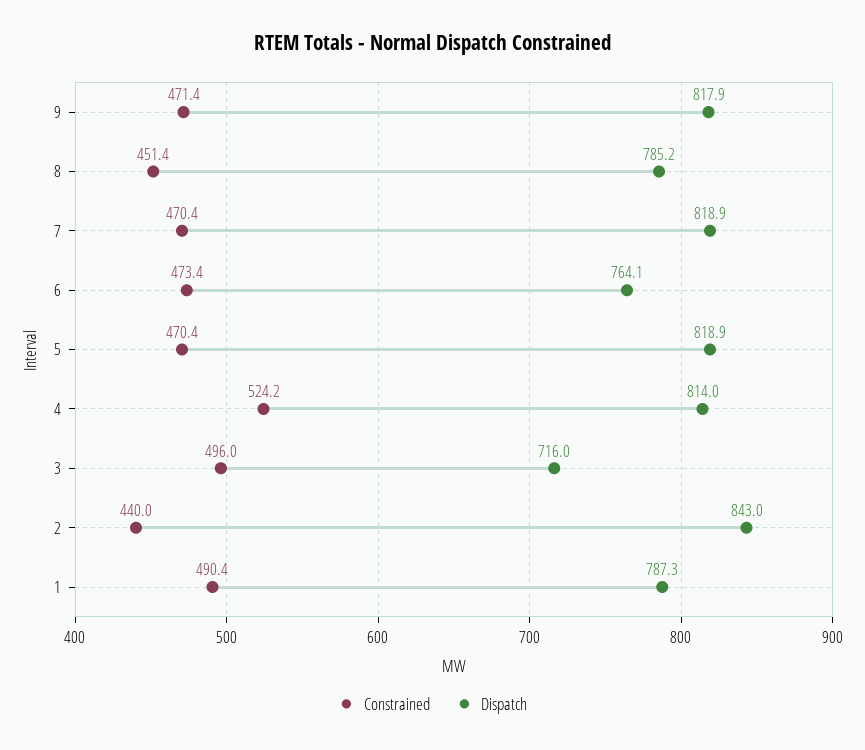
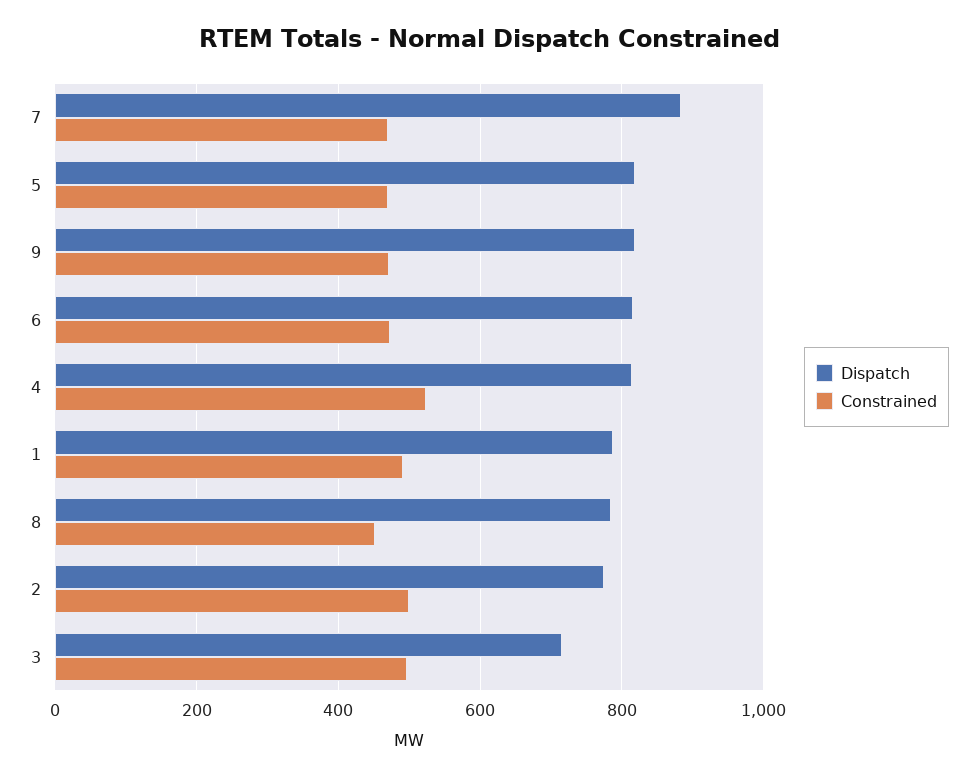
  {
    "Constrained": {
      "9": 471.4,
      "8": 451.4,
      "7": 470.4,
      "6": 473.4,
      "5": 470.4,
      "4": 524.2,
      "3": 496,
-     "2": 440,
+     "2": 500,
      "1": 490.4
    },
    "Dispatch": {
      "9": 817.9,
      "8": 785.2,
-     "7": 818.9,
+     "7": 880,
-     "6": 764.1,
+     "6": 820,
      "5": 818.9,
      "4": 814,
      "3": 716,
-     "2": 843,
+     "2": 780,
      "1": 787.3
    }
  }

